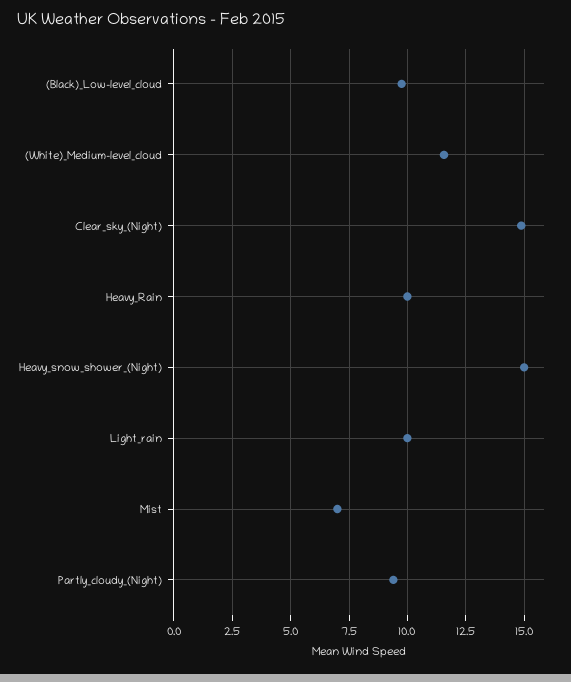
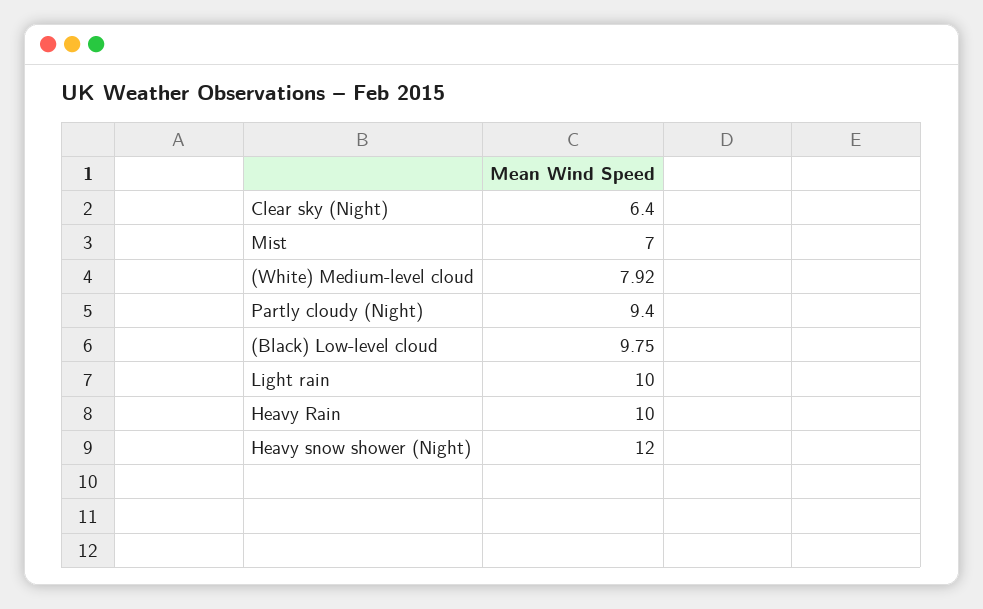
  {
    "(Black)_Low-level_cloud": 9.75,
-   "(White)_Medium-level_cloud": 11.5,
+   "(White)_Medium-level_cloud": 7.92,
-   "Clear_sky_(Night)": 15,
+   "Clear_sky_(Night)": 6.4,
    "Heavy_Rain": 10,
-   "Heavy_snow_shower_(Night)": 15,
+   "Heavy_snow_shower_(Night)": 12,
    "Light_rain": 10,
    "Mist": 7,
    "Partly_cloudy_(Night)": 9.4
  }

